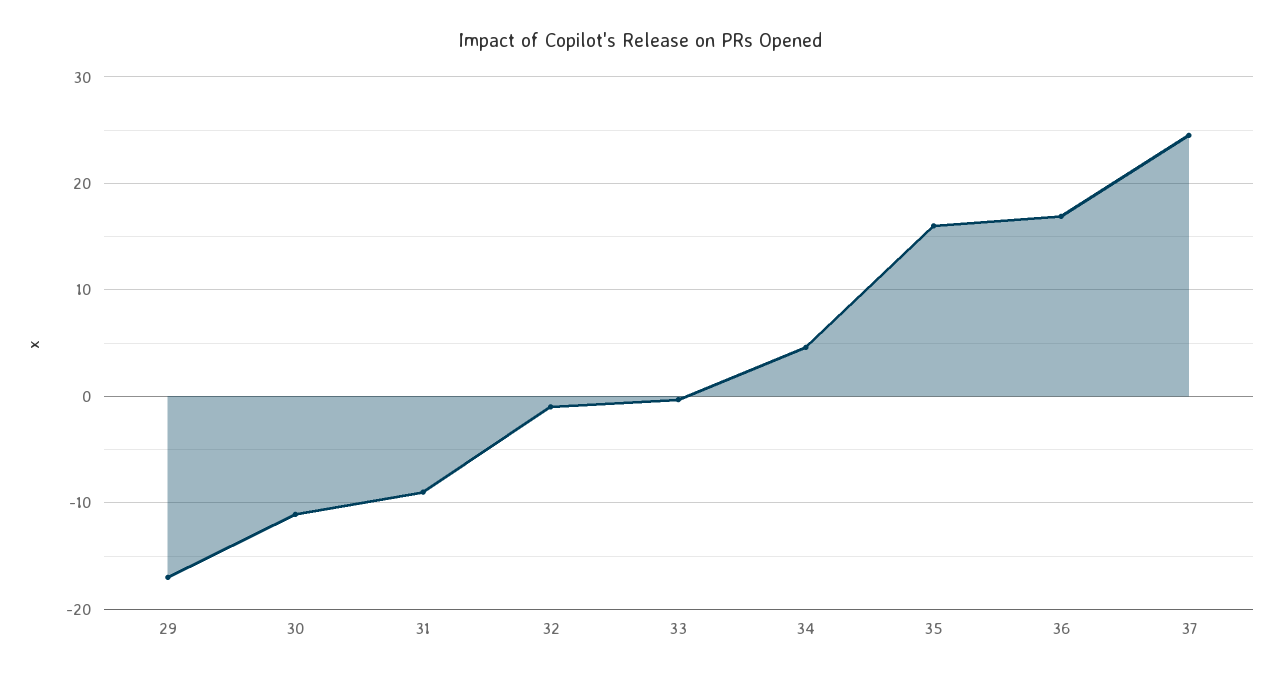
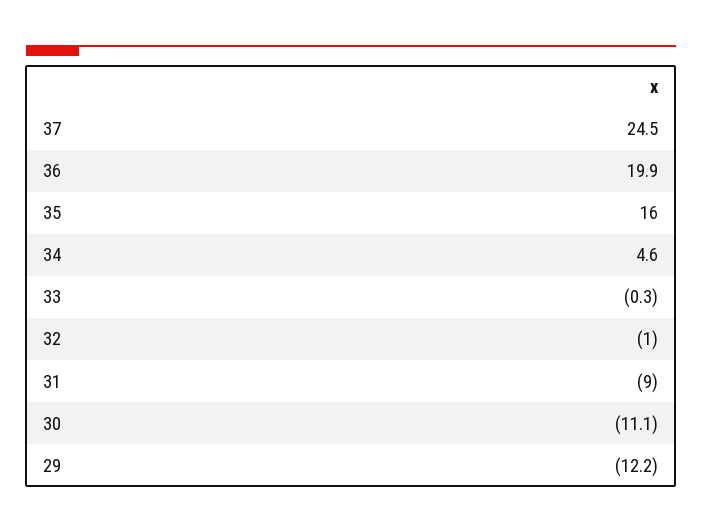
  {
-   "29": -17,
+   "29": -12.2,
    "30": -11.1,
    "31": -9,
    "32": -1,
    "33": -0.3,
    "34": 4.6,
    "35": 16,
-   "36": 17,
+   "36": 19.9,
    "37": 24.5
  }

